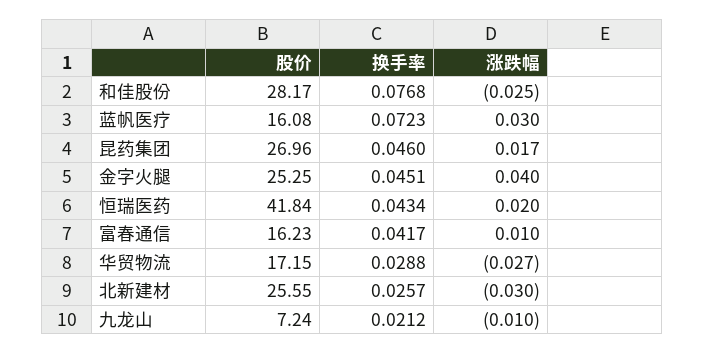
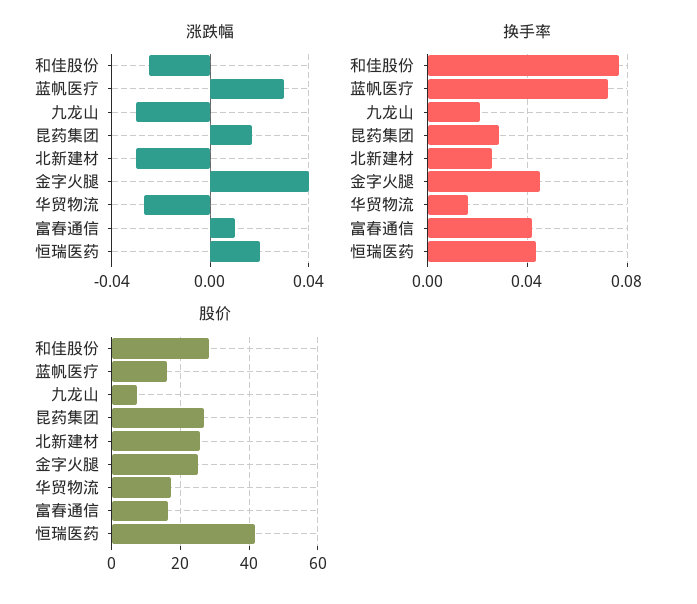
  {
    "股价": {
      "和佳股份": 28.17,
      "蓝帆医疗": 16.08,
      "昆药集团": 26.96,
      "金字火腿": 25.25,
      "恒瑞医药": 41.84,
      "富春通信": 16.23,
      "华贸物流": 17.15,
      "北新建材": 25.55,
      "九龙山": 7.24
    },
    "换手率": {
      "和佳股份": 0.0768,
      "蓝帆医疗": 0.0723,
-     "昆药集团": 0.046,
+     "昆药集团": 0.03,
      "金字火腿": 0.0451,
      "恒瑞医药": 0.0434,
      "富春通信": 0.0417,
-     "华贸物流": 0.0288,
+     "华贸物流": 0.015,
      "北新建材": 0.0257,
      "九龙山": 0.0212
    },
    "涨跌幅": {
      "和佳股份": -0.025,
      "蓝帆医疗": 0.03,
      "昆药集团": 0.017,
      "金字火腿": 0.04,
      "恒瑞医药": 0.02,
      "富春通信": 0.01,
      "华贸物流": -0.027,
      "北新建材": -0.03,
-     "九龙山": -0.01
+     "九龙山": -0.03
    }
  }

